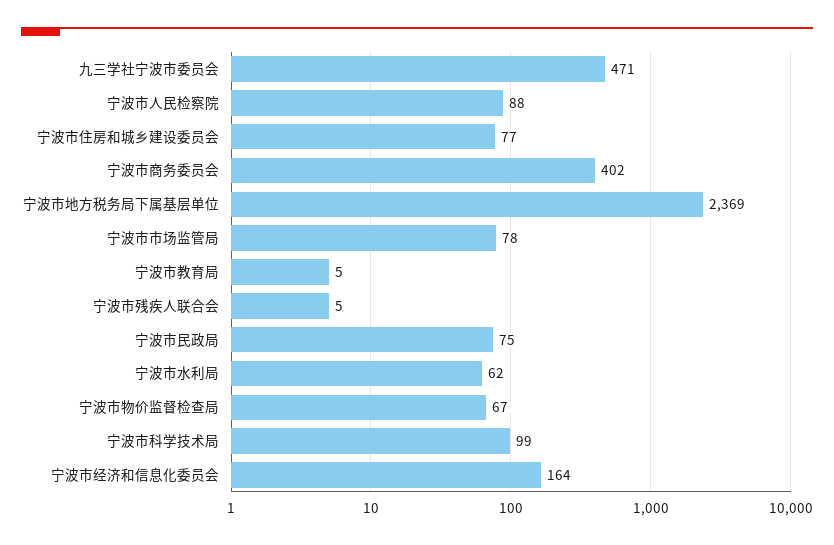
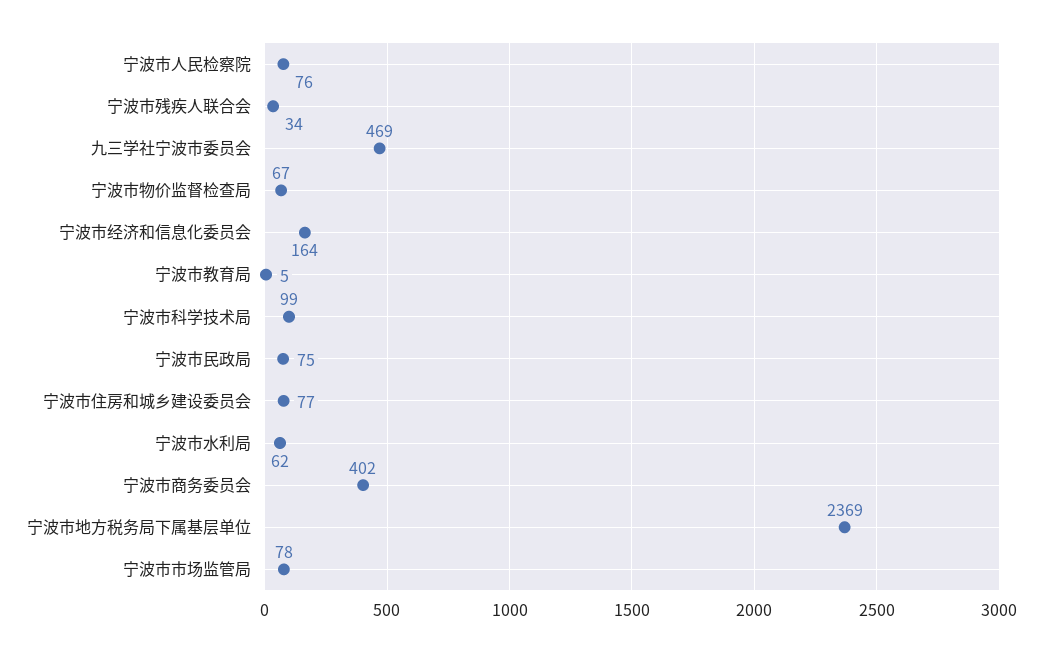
  {
-   "九三学社宁波市委员会": 471,
+   "九三学社宁波市委员会": 469,
-   "宁波市人民检察院": 88,
+   "宁波市人民检察院": 76,
    "宁波市住房和城乡建设委员会": 77,
    "宁波市商务委员会": 402,
    "宁波市地方税务局下属基层单位": 2369,
    "宁波市市场监管局": 78,
    "宁波市教育局": 5,
-   "宁波市残疾人联合会": 5,
+   "宁波市残疾人联合会": 34,
    "宁波市民政局": 75,
    "宁波市水利局": 62,
    "宁波市物价监督检查局": 67,
    "宁波市科学技术局": 99,
    "宁波市经济和信息化委员会": 164
  }

